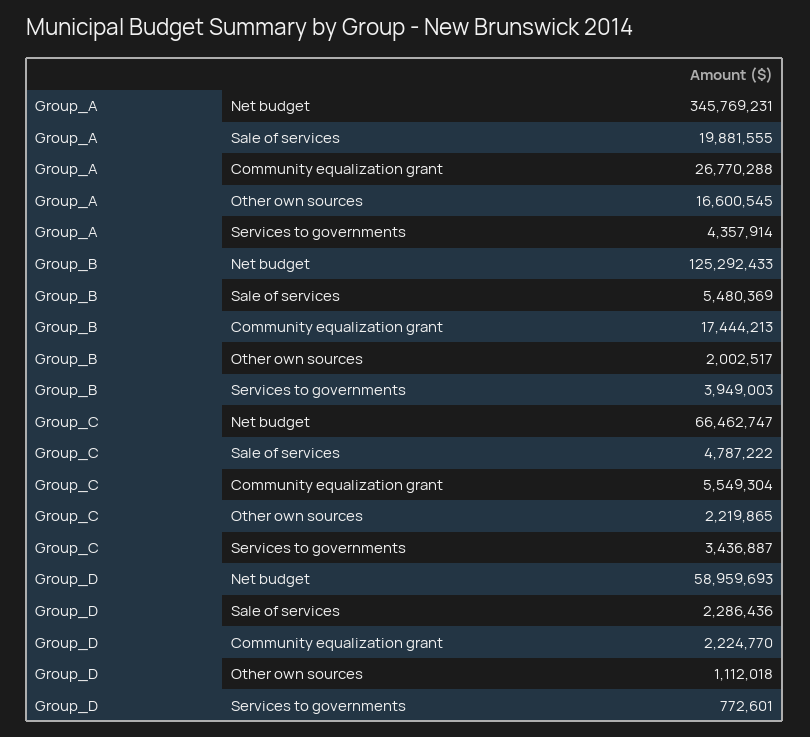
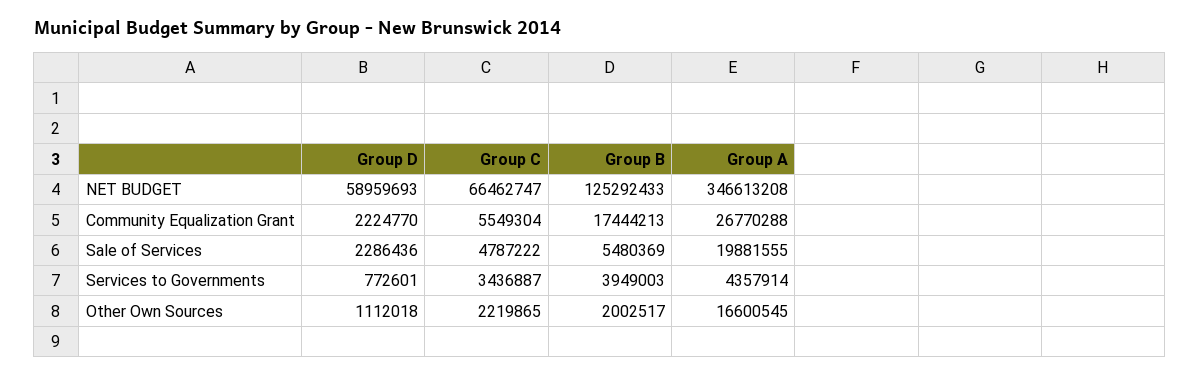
  {
    "Group_A": {
-     "Net budget": 345769231,
+     "Net budget": 346613208,
      "Sale of services": 19881555,
      "Community equalization grant": 26770288,
      "Other own sources": 16600545,
      "Services to governments": 4357914
    },
    "Group_B": {
      "Net budget": 125292433,
      "Sale of services": 5480369,
      "Community equalization grant": 17444213,
      "Other own sources": 2002517,
      "Services to governments": 3949003
    },
    "Group_C": {
      "Net budget": 66462747,
      "Sale of services": 4787222,
      "Community equalization grant": 5549304,
      "Other own sources": 2219865,
      "Services to governments": 3436887
    },
    "Group_D": {
      "Net budget": 58959693,
      "Sale of services": 2286436,
      "Community equalization grant": 2224770,
      "Other own sources": 1112018,
      "Services to governments": 772601
    }
  }

